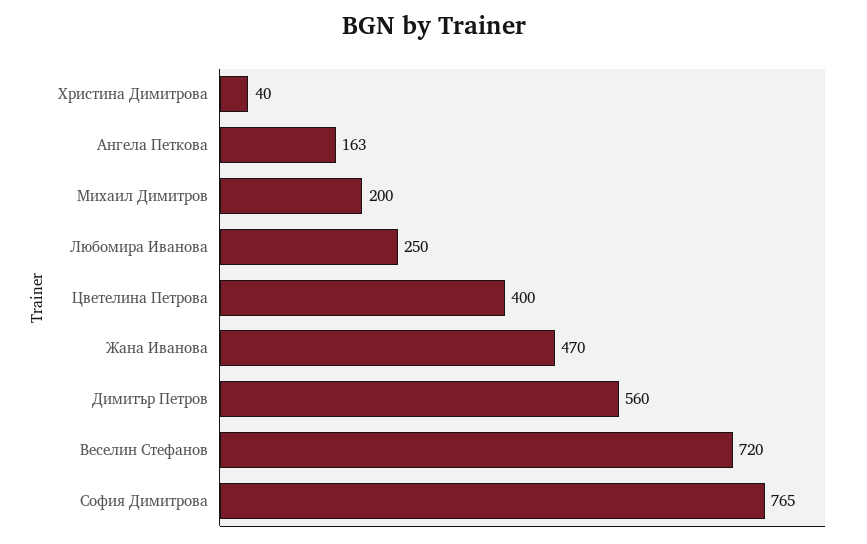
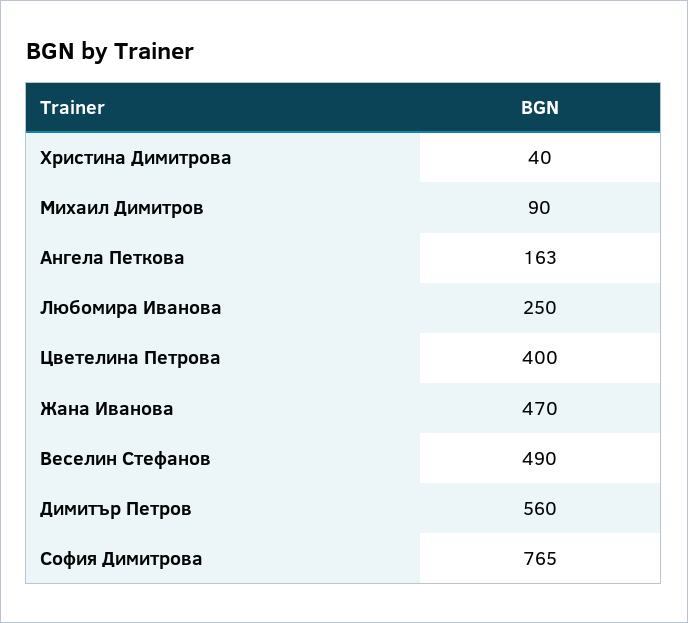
  {
    "Христина Димитрова": 40,
    "Ангела Петкова": 163,
-   "Михаил Димитров": 200,
+   "Михаил Димитров": 90,
    "Любомира Иванова": 250,
    "Цветелина Петрова": 400,
    "Жана Иванова": 470,
    "Димитър Петров": 560,
-   "Веселин Стефанов": 720,
+   "Веселин Стефанов": 490,
    "София Димитрова": 765
  }

